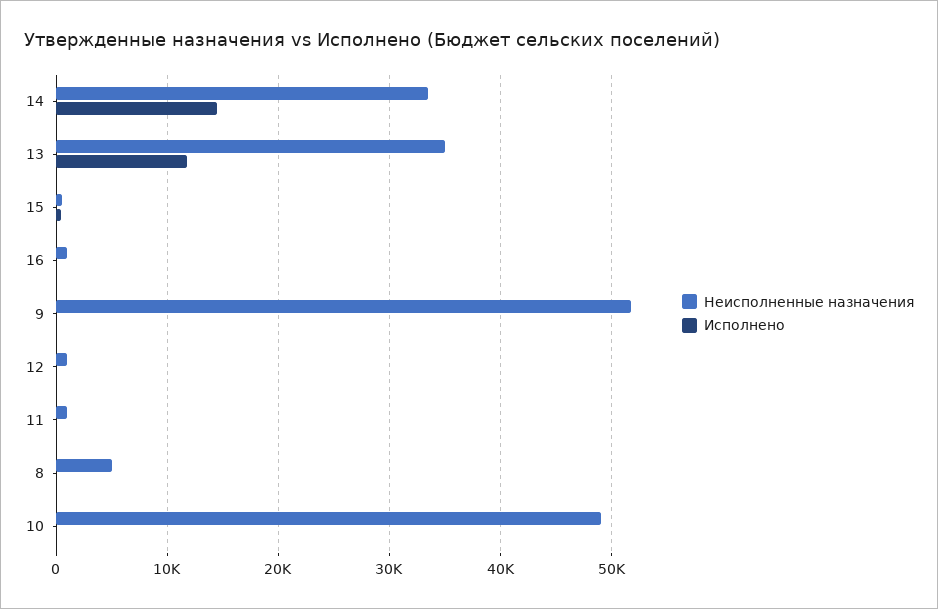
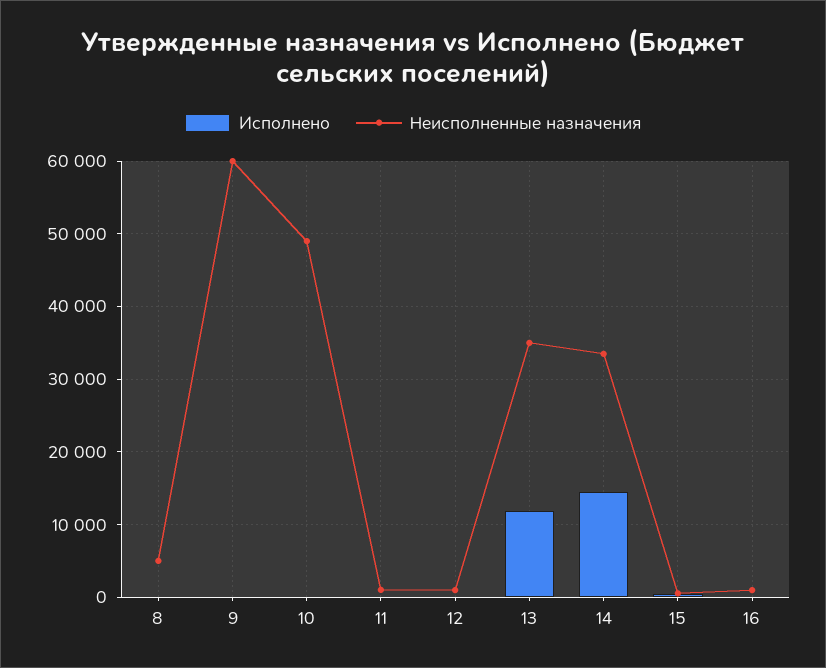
  {
    "Неисполненные назначения": {
      "14": 33000,
      "13": 35000,
      "15": 1000,
      "16": 1000,
-     "9": 52000,
+     "9": 60000,
      "12": 1000,
      "11": 1000,
      "8": 5000,
      "10": 49000
    },
    "Исполнено": {
      "14": 15000,
      "13": 12000,
      "15": 0,
      "16": 0,
      "9": 0,
      "12": 0,
      "11": 0,
      "8": 0,
      "10": 0
    }
  }

